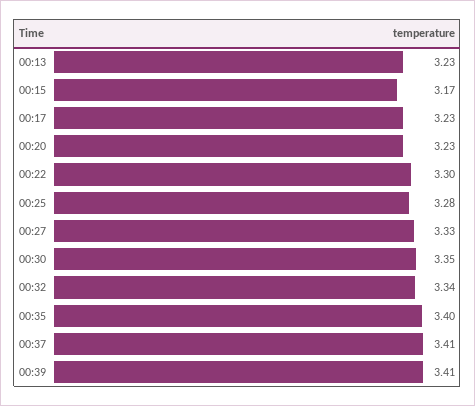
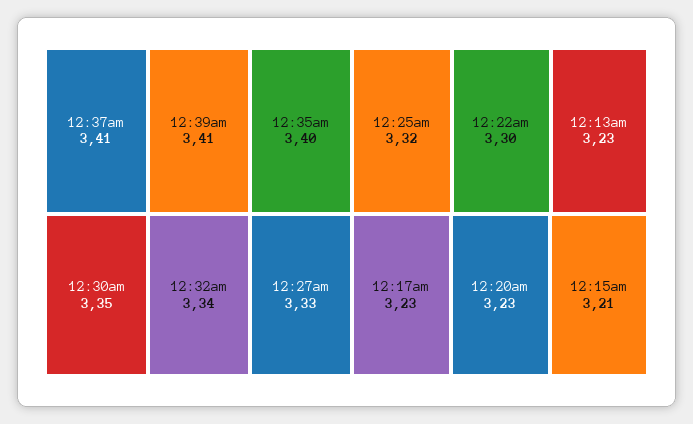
  {
    "00:13": 3.23,
-   "00:15": 3.17,
+   "00:15": 3.21,
    "00:17": 3.23,
    "00:20": 3.23,
    "00:22": 3.3,
-   "00:25": 3.28,
+   "00:25": 3.32,
    "00:27": 3.33,
    "00:30": 3.35,
    "00:32": 3.34,
    "00:35": 3.4,
    "00:37": 3.41,
    "00:39": 3.41
  }

